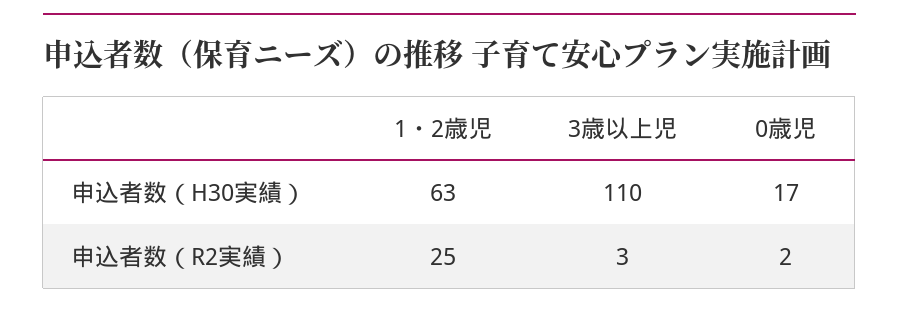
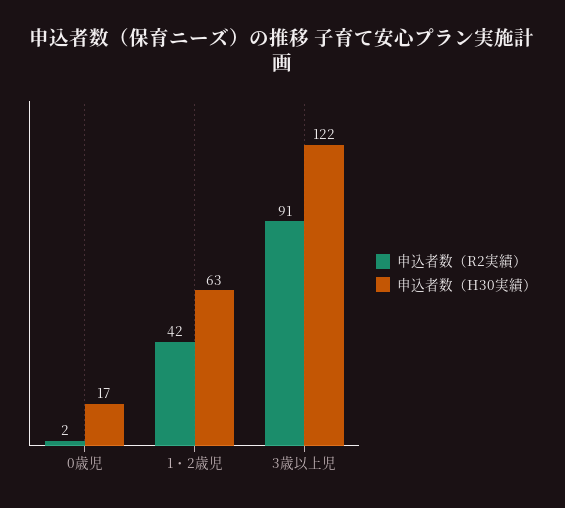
  {
    "申込者数（H30実績）": {
      "1・2歳児": 63,
-     "3歳以上児": 110,
+     "3歳以上児": 122,
      "0歳児": 17
    },
    "申込者数（R2実績）": {
-     "1・2歳児": 25,
+     "1・2歳児": 42,
-     "3歳以上児": 3,
+     "3歳以上児": 91,
      "0歳児": 2
    }
  }

